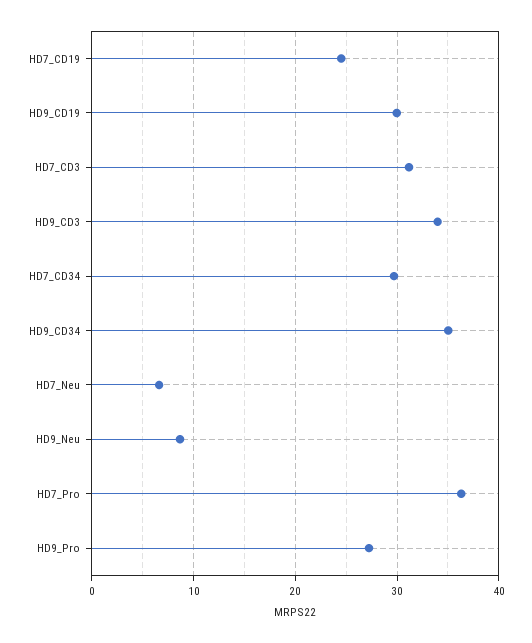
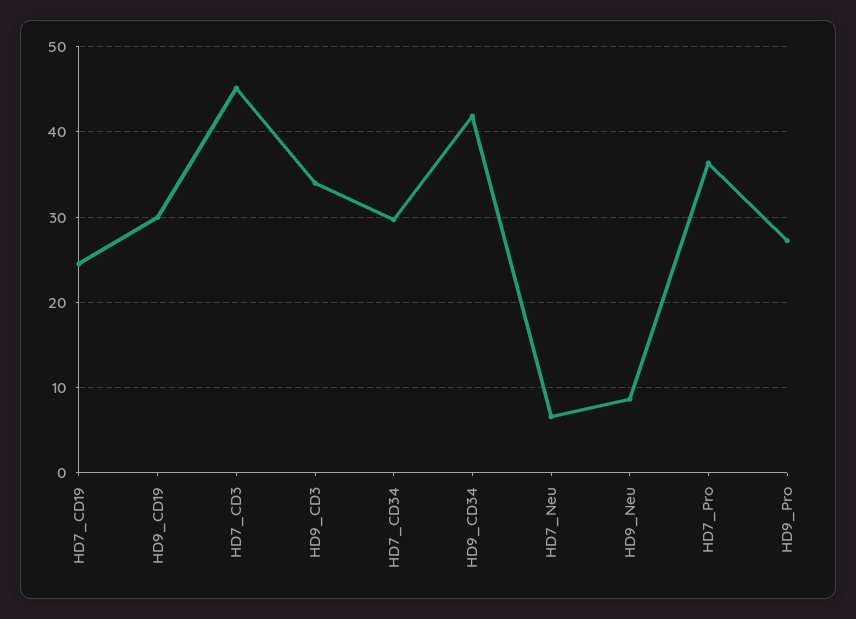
  {
    "HD7_CD19": 25,
    "HD9_CD19": 30,
-   "HD7_CD3": 31,
+   "HD7_CD3": 45,
    "HD9_CD3": 34,
    "HD7_CD34": 30,
-   "HD9_CD34": 35,
+   "HD9_CD34": 42,
    "HD7_Neu": 7,
    "HD9_Neu": 9,
    "HD7_Pro": 36,
    "HD9_Pro": 27
  }

